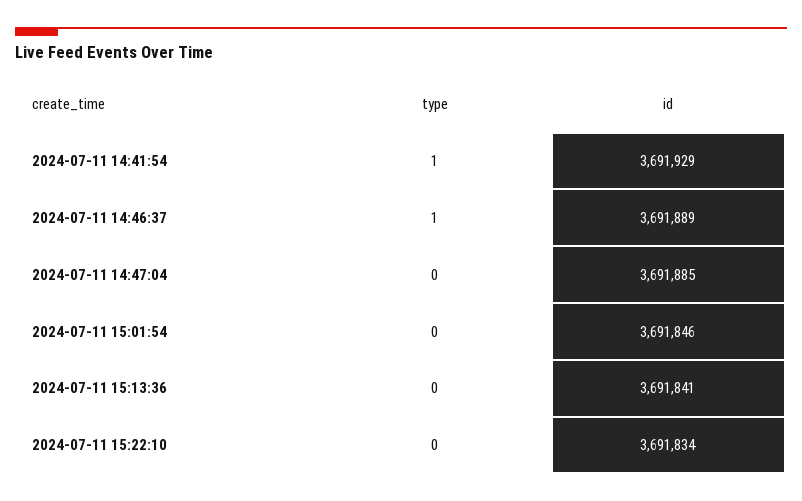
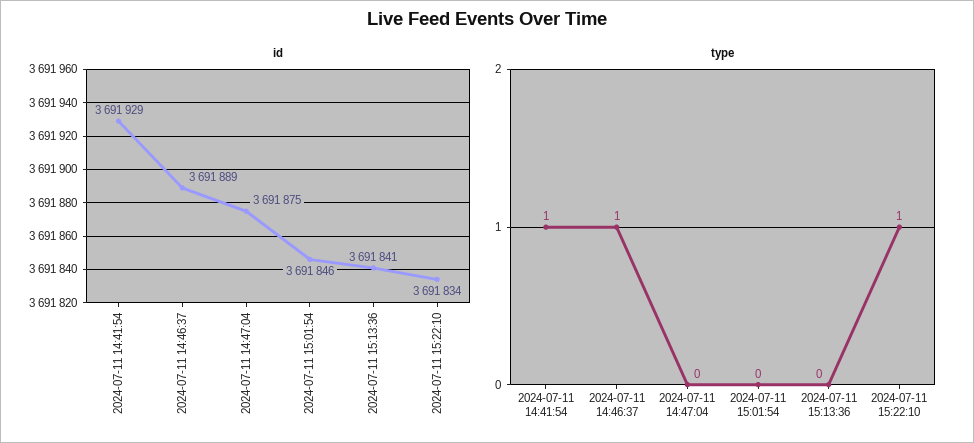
  {
    "type": {
      "2024-07-11 14:41:54": 1,
      "2024-07-11 14:46:37": 1,
      "2024-07-11 14:47:04": 0,
      "2024-07-11 15:01:54": 0,
      "2024-07-11 15:13:36": 0,
-     "2024-07-11 15:22:10": 0
+     "2024-07-11 15:22:10": 1
    },
    "id": {
      "2024-07-11 14:41:54": 3691929,
      "2024-07-11 14:46:37": 3691889,
-     "2024-07-11 14:47:04": 3691885,
+     "2024-07-11 14:47:04": 3691875,
      "2024-07-11 15:01:54": 3691846,
      "2024-07-11 15:13:36": 3691841,
      "2024-07-11 15:22:10": 3691834
    }
  }

